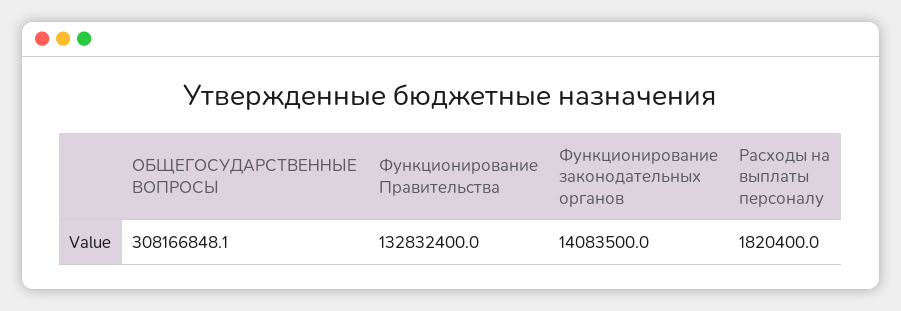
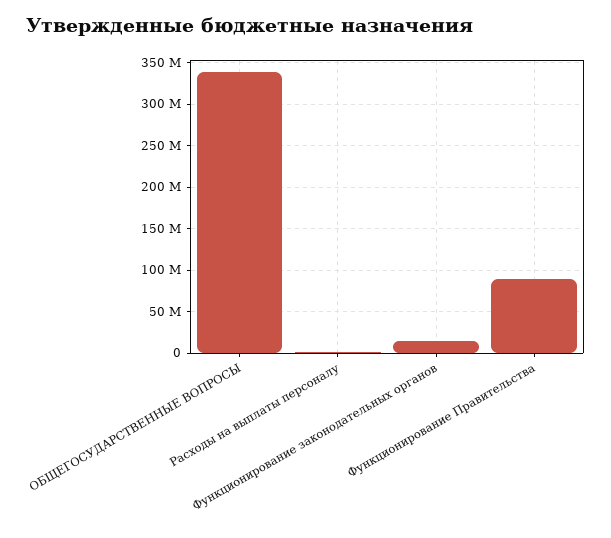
  {
-   "ОБЩЕГОСУДАРСТВЕННЫЕ ВОПРОСЫ": 308166848.1,
+   "ОБЩЕГОСУДАРСТВЕННЫЕ ВОПРОСЫ": 340000000,
-   "Функционирование Правительства": 132832400,
+   "Функционирование Правительства": 90000000,
    "Функционирование законодательных органов": 14083500,
    "Расходы на выплаты персоналу": 1820400
  }

